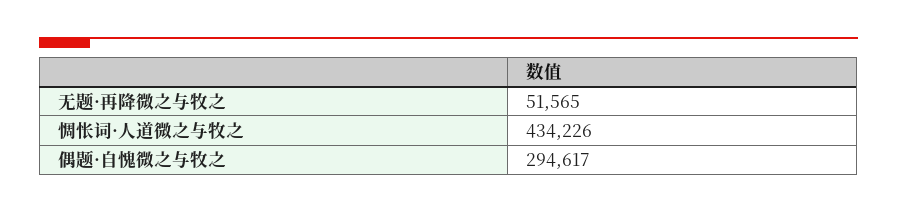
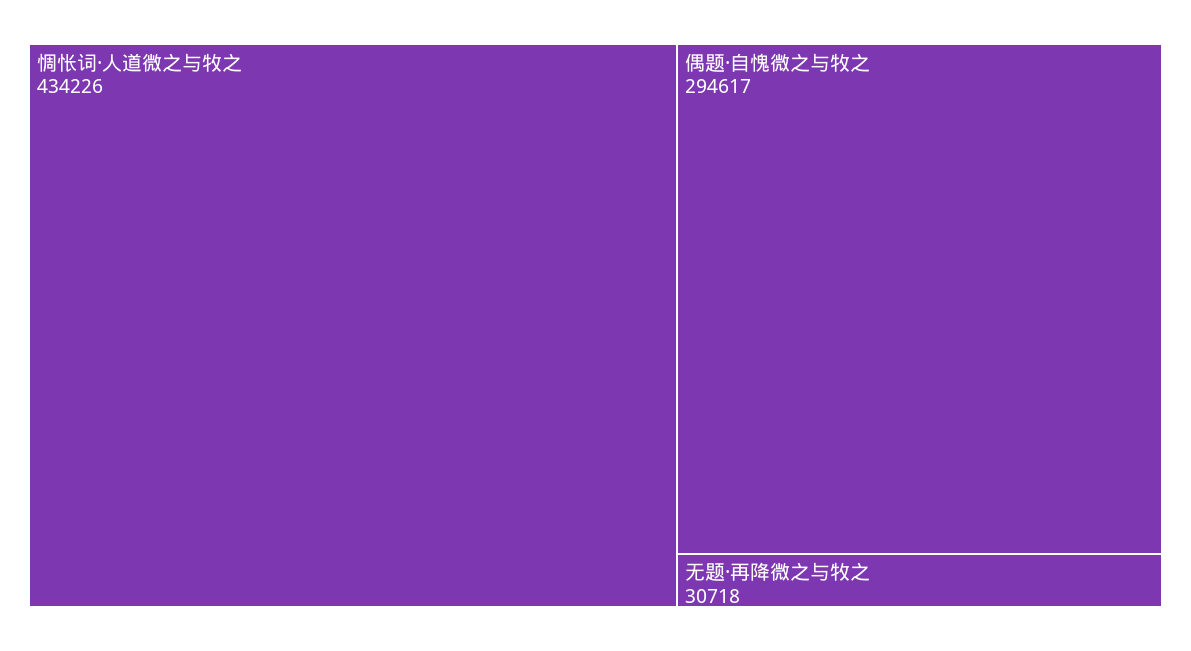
  {
-   "无题·再降微之与牧之": 51565,
+   "无题·再降微之与牧之": 30718,
    "惆怅词·人道微之与牧之": 434226,
    "偶题·自愧微之与牧之": 294617
  }

